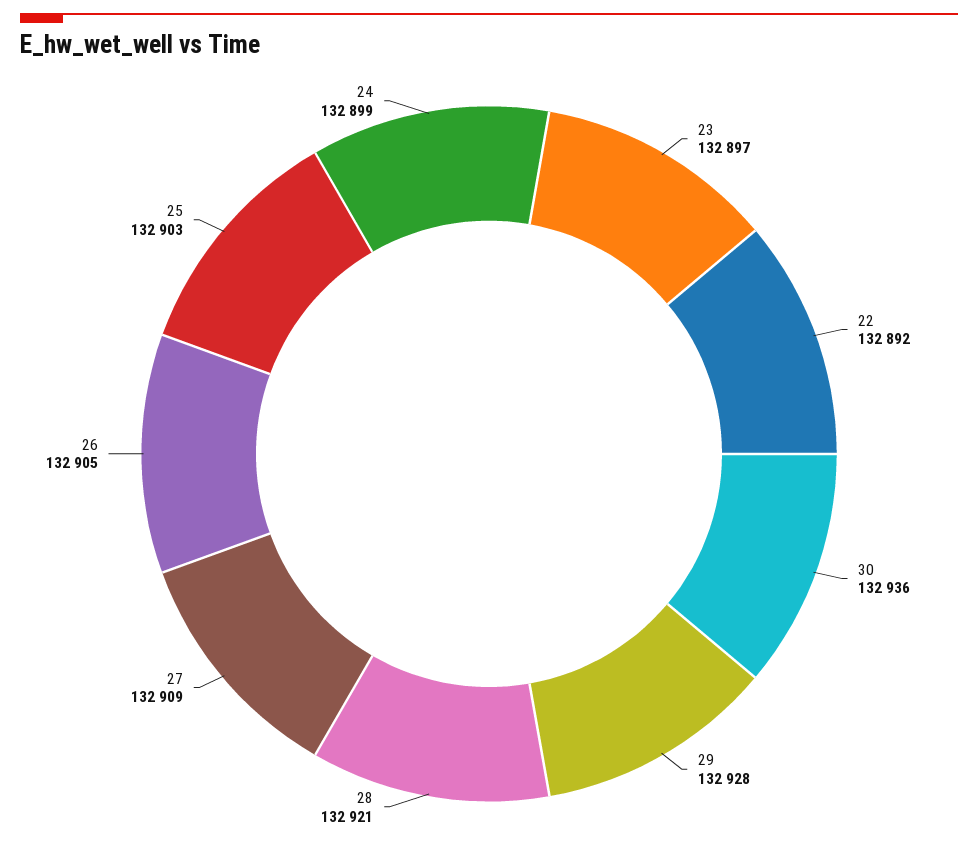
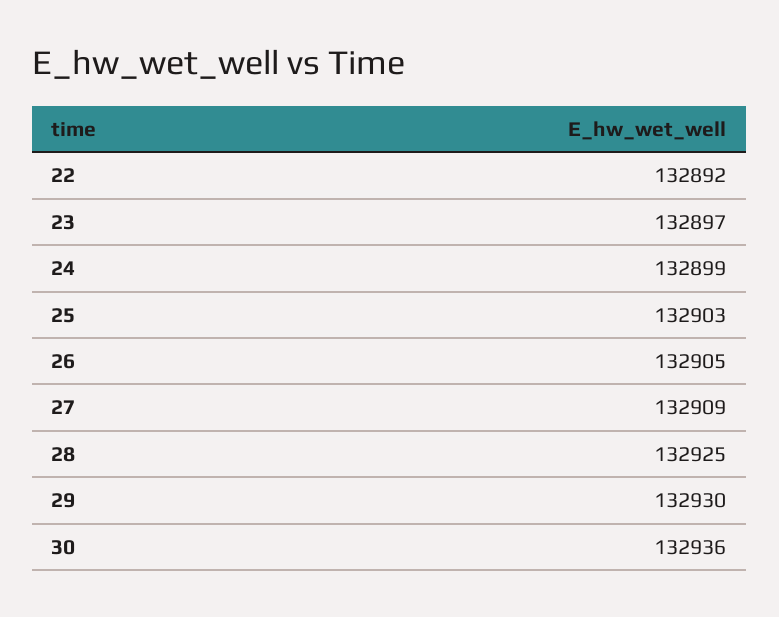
  {
    "23": 132897,
    "22": 132892,
    "30": 132936,
-   "29": 132928,
+   "29": 132930,
-   "28": 132921,
+   "28": 132925,
    "27": 132909,
    "26": 132905,
    "25": 132903,
    "24": 132899
  }

